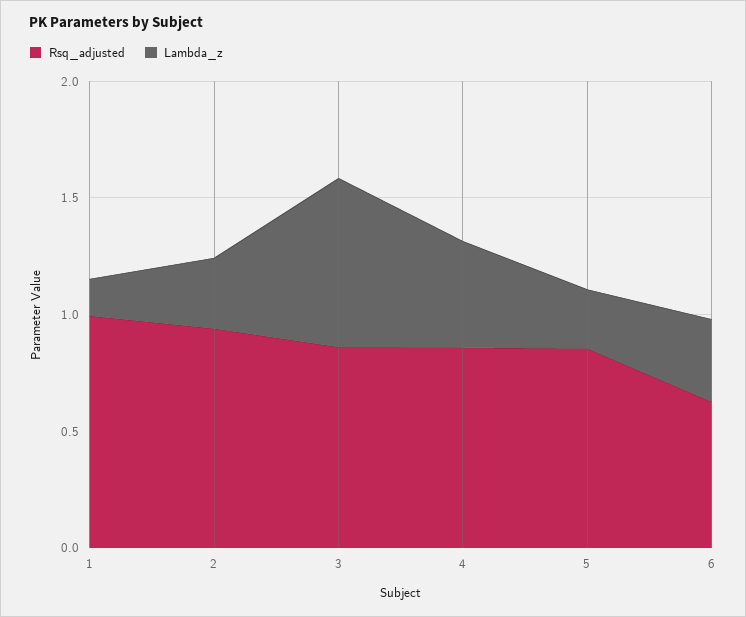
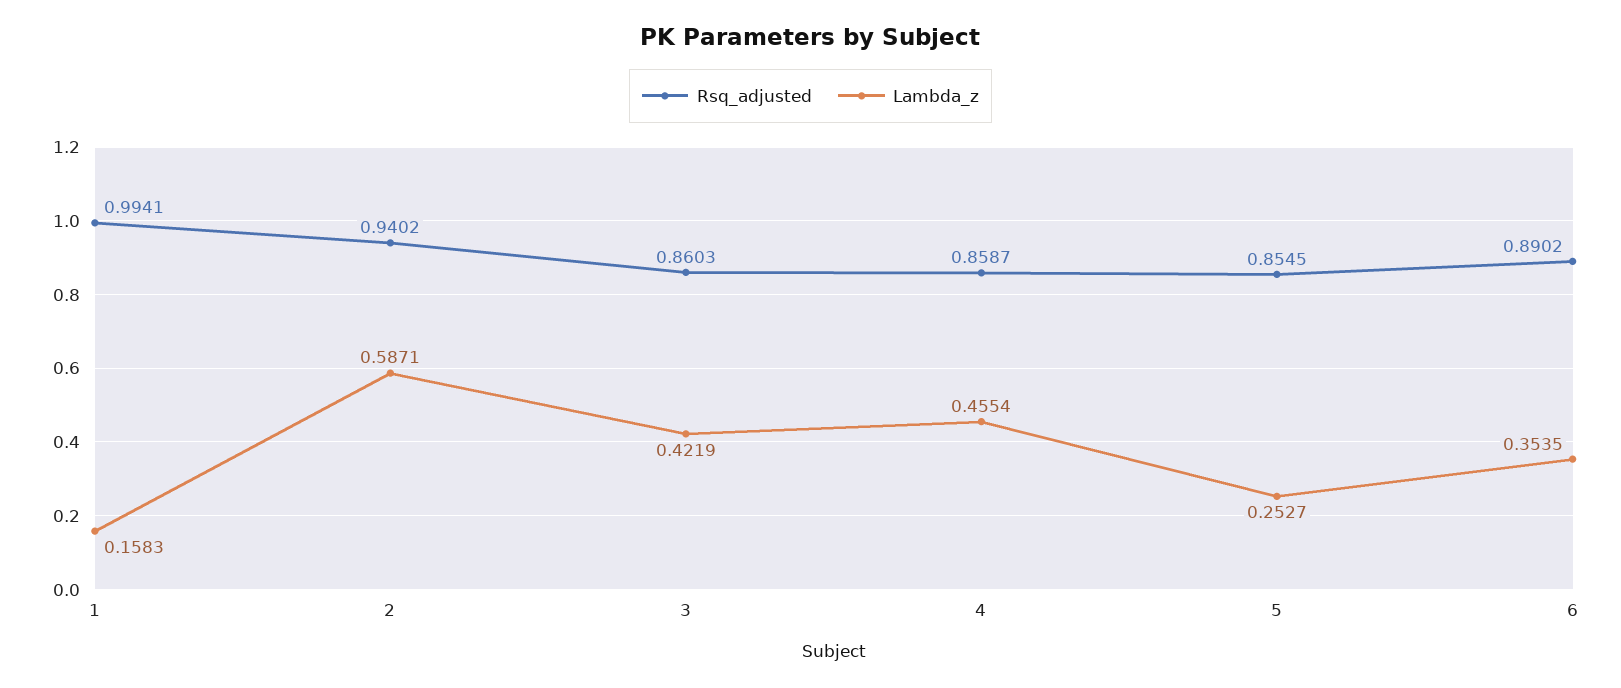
  {
    "Rsq_adjusted": {
      "1": 0.9941,
      "2": 0.9402,
      "3": 0.8603,
      "4": 0.8587,
      "5": 0.8545,
-     "6": 0.6
+     "6": 0.8902
    },
    "Lambda_z": {
      "1": 0.1583,
-     "2": 0.3,
+     "2": 0.5871,
-     "3": 0.7,
+     "3": 0.4219,
      "4": 0.4554,
      "5": 0.2527,
      "6": 0.3535
    }
  }

